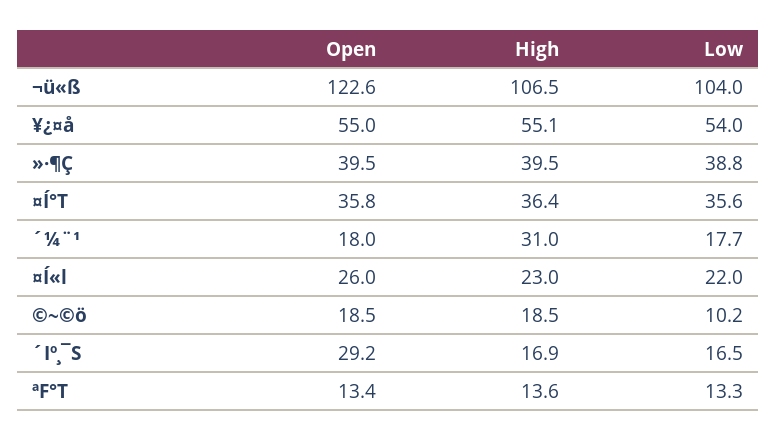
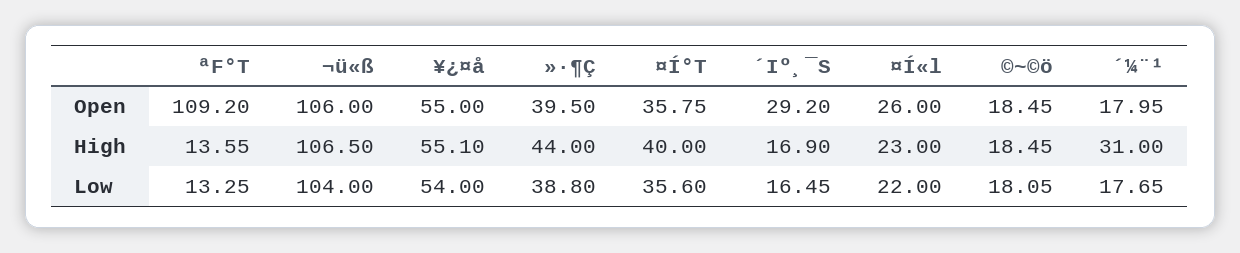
  {
    "Open": {
-     "¬ü«ß": 122.6,
+     "¬ü«ß": 106,
      "¥¿¤å": 55,
      "»·¶Ç": 39.5,
      "¤Í°T": 35.75,
      "´¼¨¹": 17.95,
      "¤Í«l": 26,
      "©~©ö": 18.45,
      "´Iº¸¯S": 29.2,
-     "ªF°T": 13.4
+     "ªF°T": 109.2
    },
    "High": {
      "¬ü«ß": 106.5,
      "¥¿¤å": 55.1,
-     "»·¶Ç": 39.5,
+     "»·¶Ç": 44,
-     "¤Í°T": 36.4,
+     "¤Í°T": 40,
      "´¼¨¹": 31,
      "¤Í«l": 23,
      "©~©ö": 18.45,
      "´Iº¸¯S": 16.9,
      "ªF°T": 13.55
    },
    "Low": {
      "¬ü«ß": 104,
      "¥¿¤å": 54,
      "»·¶Ç": 38.8,
      "¤Í°T": 35.6,
      "´¼¨¹": 17.65,
      "¤Í«l": 22,
-     "©~©ö": 10.2,
+     "©~©ö": 18.05,
      "´Iº¸¯S": 16.45,
      "ªF°T": 13.25
    }
  }

